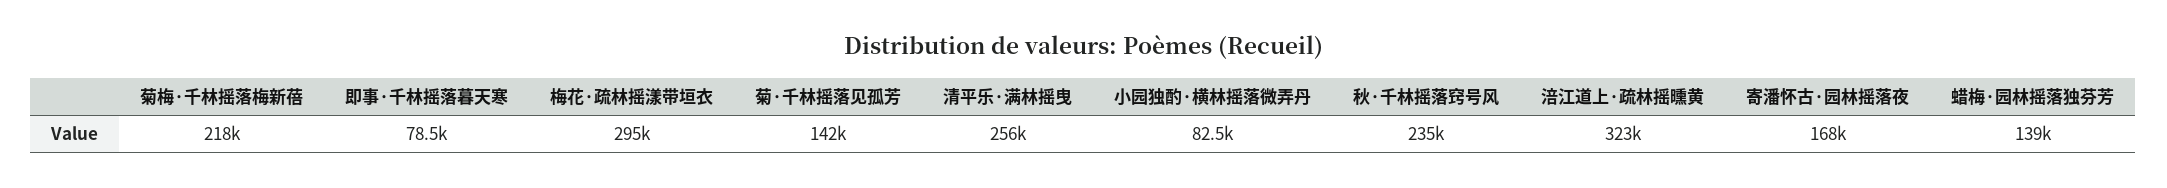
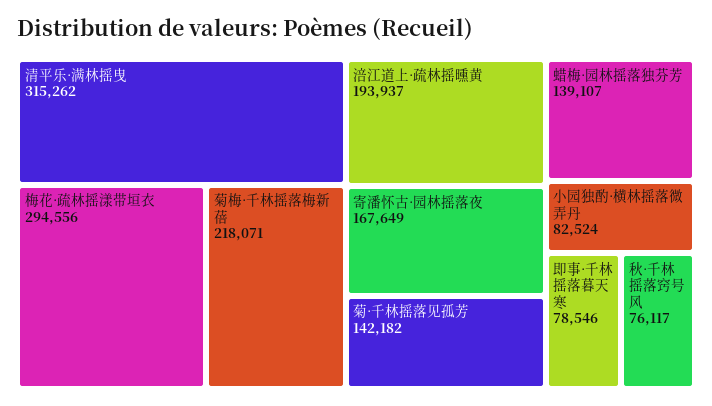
  {
    "菊梅·千林摇落梅新蓓": 218071,
    "即事·千林摇落暮天寒": 78546,
    "梅花·疏林摇漾带垣衣": 294556,
    "菊·千林摇落见孤芳": 142182,
-   "清平乐·满林摇曳": 256000,
+   "清平乐·满林摇曳": 315262,
    "小园独酌·横林摇落微弄丹": 82524,
-   "秋·千林摇落窍号风": 235000,
+   "秋·千林摇落窍号风": 76117,
-   "涪江道上·疏林摇曛黄": 323000,
+   "涪江道上·疏林摇曛黄": 193937,
    "寄潘怀古·园林摇落夜": 167649,
    "蜡梅·园林摇落独芬芳": 139107
  }

